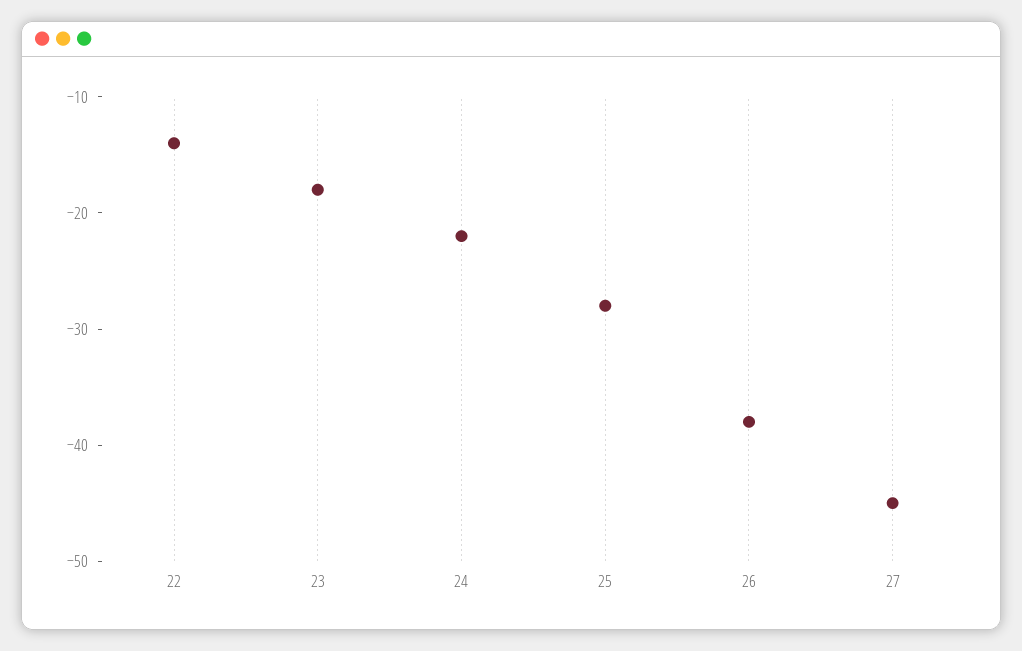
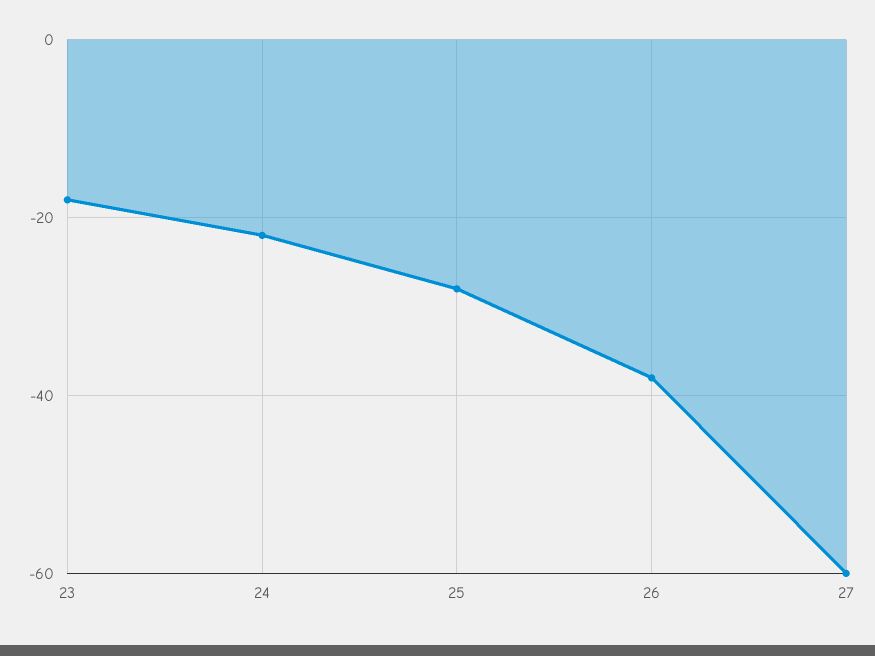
  {
-   "22": -14,
    "23": -18,
    "24": -22,
    "25": -28,
    "26": -38,
-   "27": -45
+   "27": -60
  }

